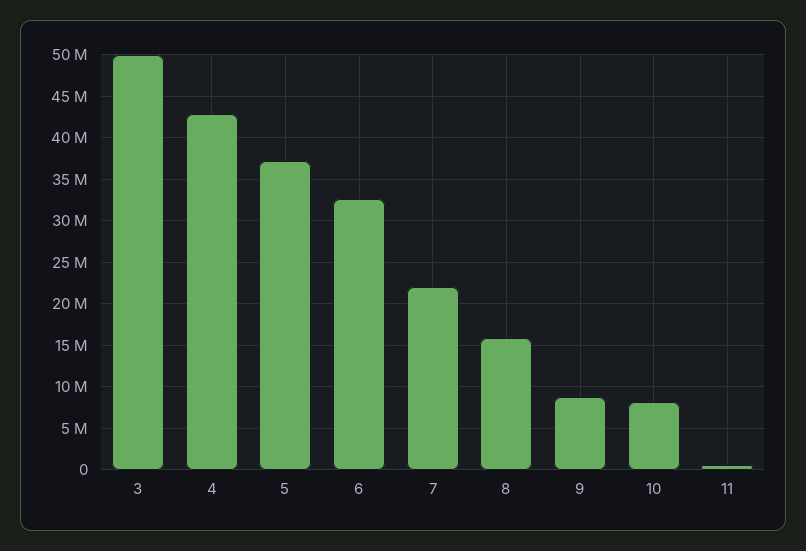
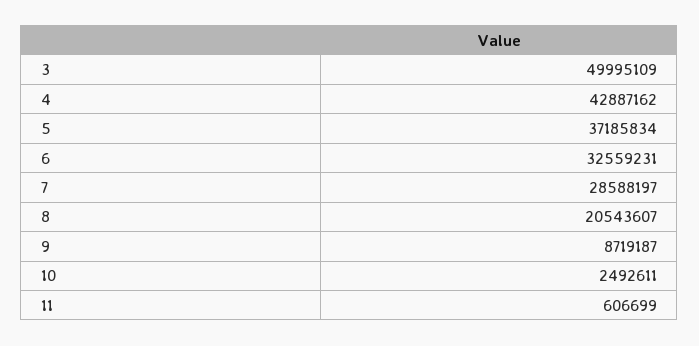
  {
    "3": 49995109,
    "4": 42887162,
    "5": 37185834,
    "6": 32559231,
-   "7": 22000000,
+   "7": 28588197,
-   "8": 16000000,
+   "8": 20543607,
    "9": 8719187,
-   "10": 8000000,
+   "10": 2492611,
    "11": 606699
  }

